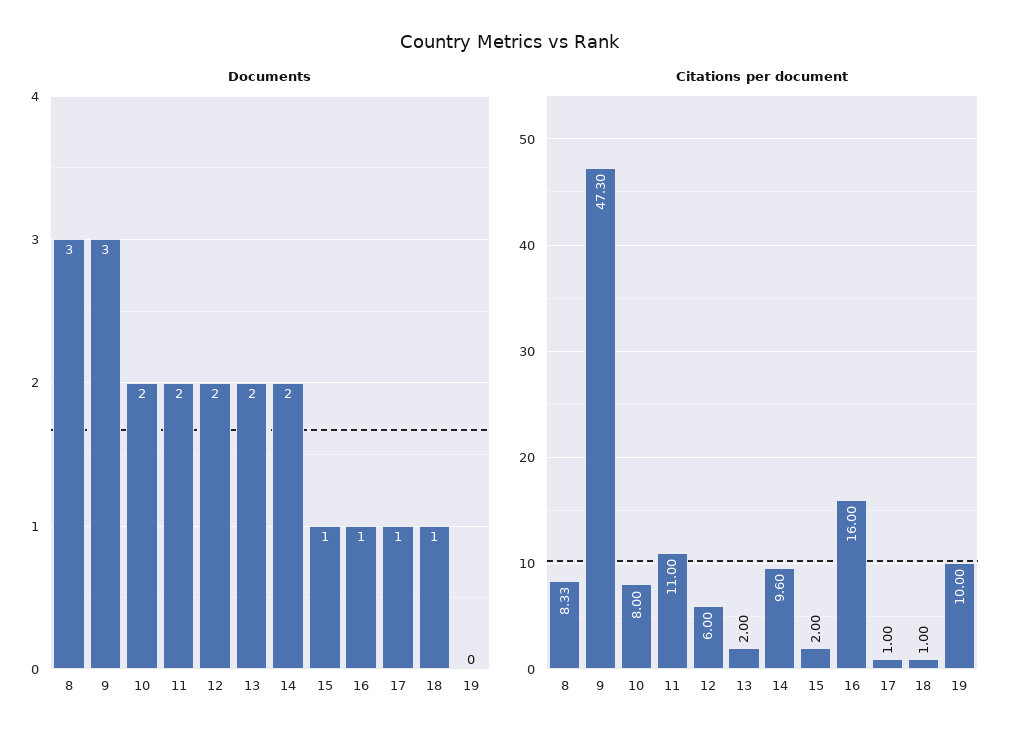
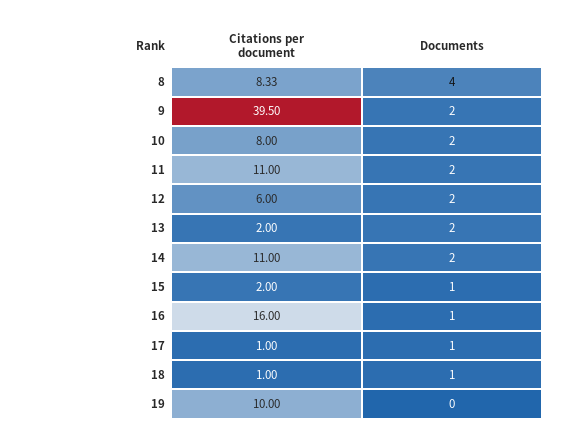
  {
    "Documents": {
-     "8": 3,
+     "8": 4,
-     "9": 3,
+     "9": 2,
      "10": 2,
      "11": 2,
      "12": 2,
      "13": 2,
      "14": 2,
      "15": 1,
      "16": 1,
      "17": 1,
      "18": 1,
      "19": 0
    },
    "Citations per document": {
      "8": 8.33,
-     "9": 47.3,
+     "9": 39.5,
      "10": 8,
      "11": 11,
      "12": 6,
      "13": 2,
-     "14": 9.6,
+     "14": 11,
      "15": 2,
      "16": 16,
      "17": 1,
      "18": 1,
      "19": 10
    }
  }

